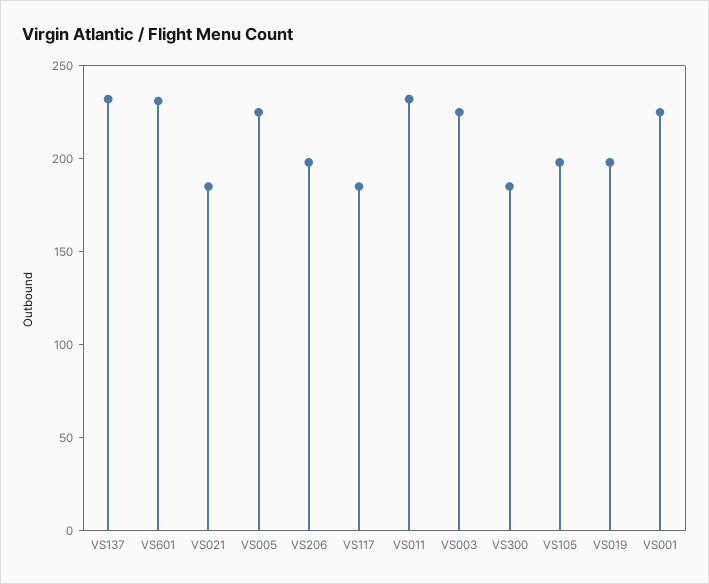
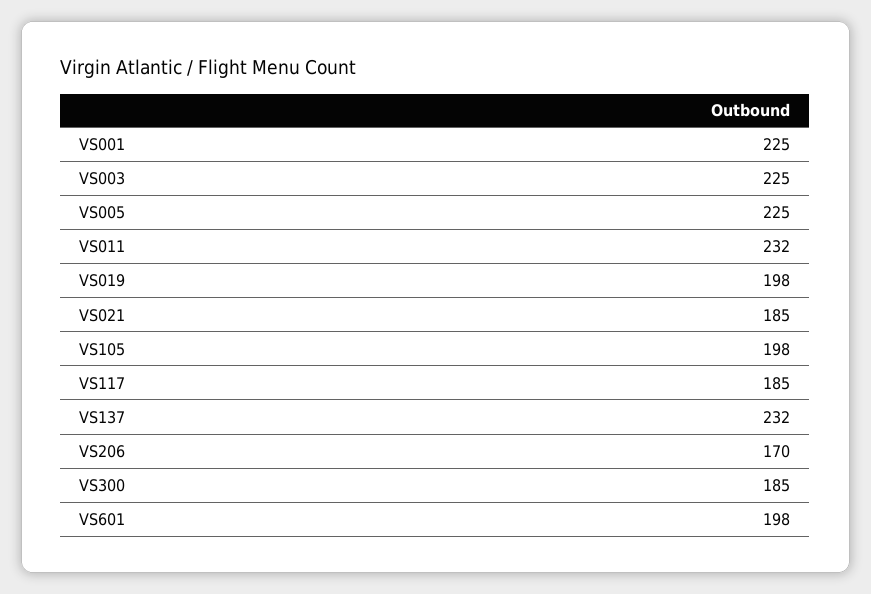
  {
    "VS137": 232,
-   "VS601": 230,
+   "VS601": 198,
    "VS021": 185,
    "VS005": 225,
-   "VS206": 200,
+   "VS206": 170,
    "VS117": 185,
    "VS011": 232,
    "VS003": 225,
    "VS300": 185,
    "VS105": 198,
    "VS019": 198,
    "VS001": 225
  }

